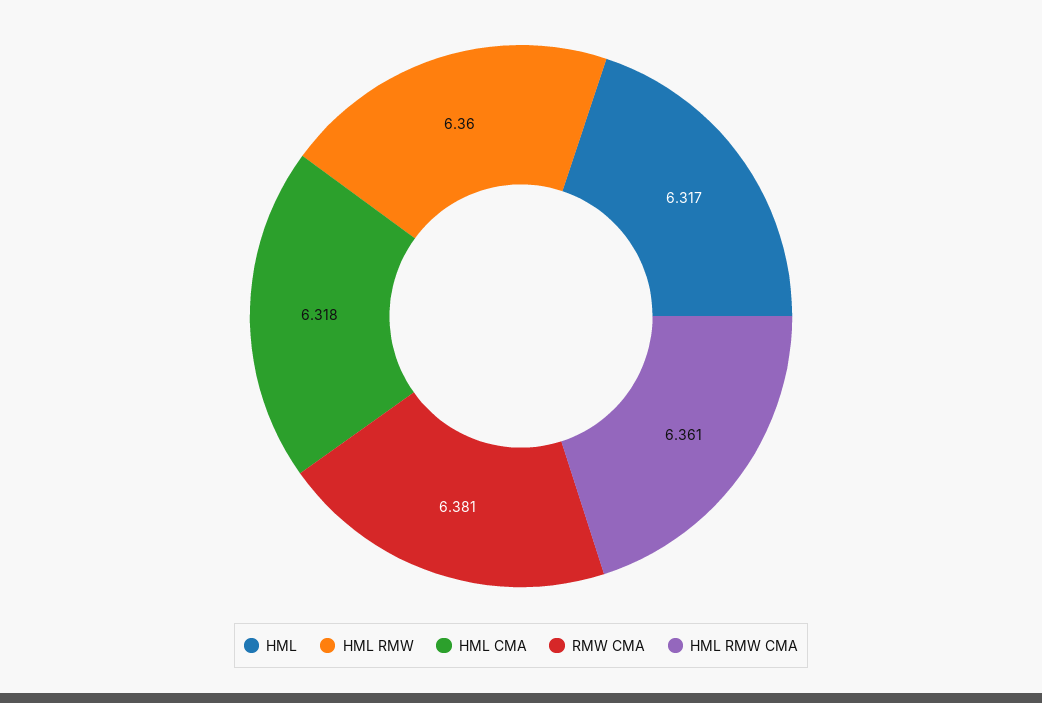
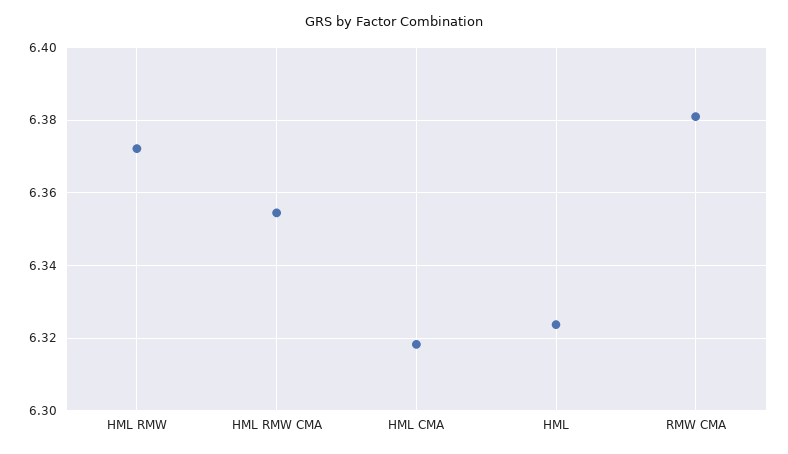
  {
-   "HML": 6.317,
+   "HML": 6.324,
-   "HML RMW": 6.36,
+   "HML RMW": 6.372,
    "HML CMA": 6.318,
    "RMW CMA": 6.381,
-   "HML RMW CMA": 6.361
+   "HML RMW CMA": 6.354
  }

